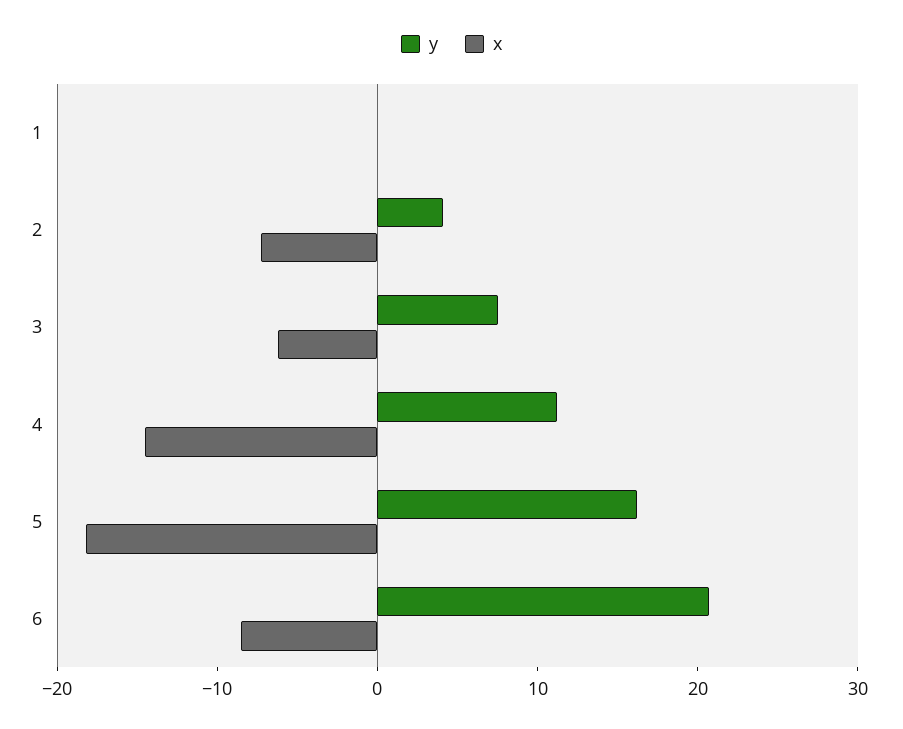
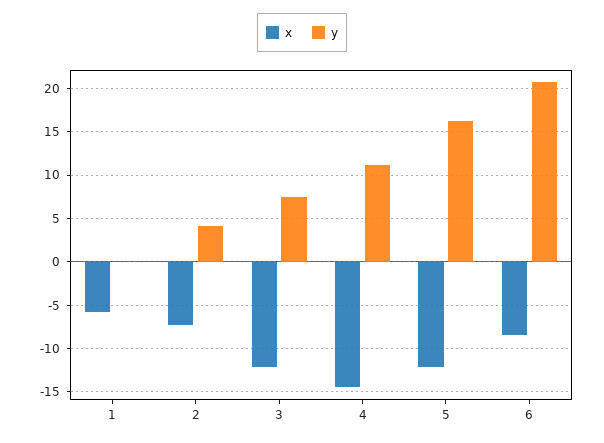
  {
    "y": {
      "1": 0,
      "2": 4,
      "3": 8,
      "4": 11,
      "5": 16,
      "6": 21
    },
    "x": {
-     "1": 0,
+     "1": -6,
      "2": -7,
-     "3": -6,
+     "3": -12,
      "4": -15,
-     "5": -18,
+     "5": -12,
      "6": -9
    }
  }

